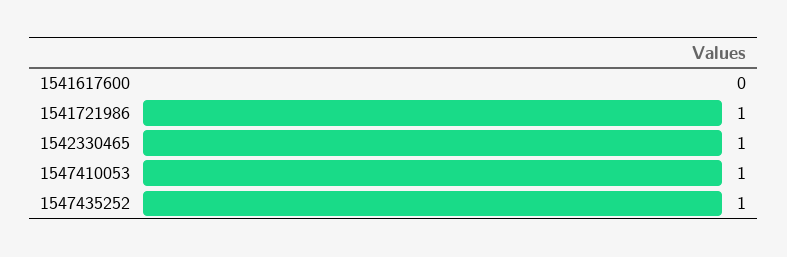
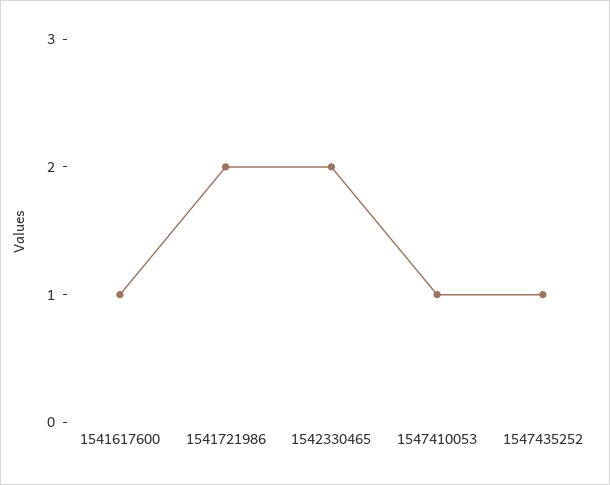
  {
-   "1541617600": 0,
+   "1541617600": 1,
-   "1541721986": 1,
+   "1541721986": 2,
-   "1542330465": 1,
+   "1542330465": 2,
    "1547410053": 1,
    "1547435252": 1
  }

